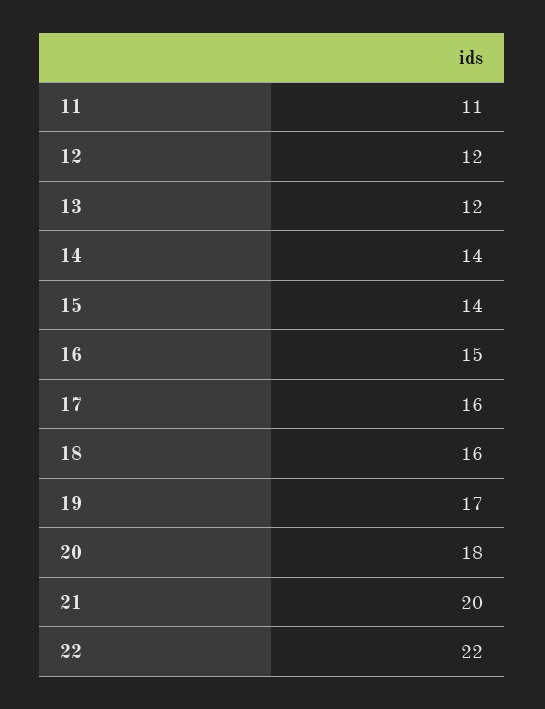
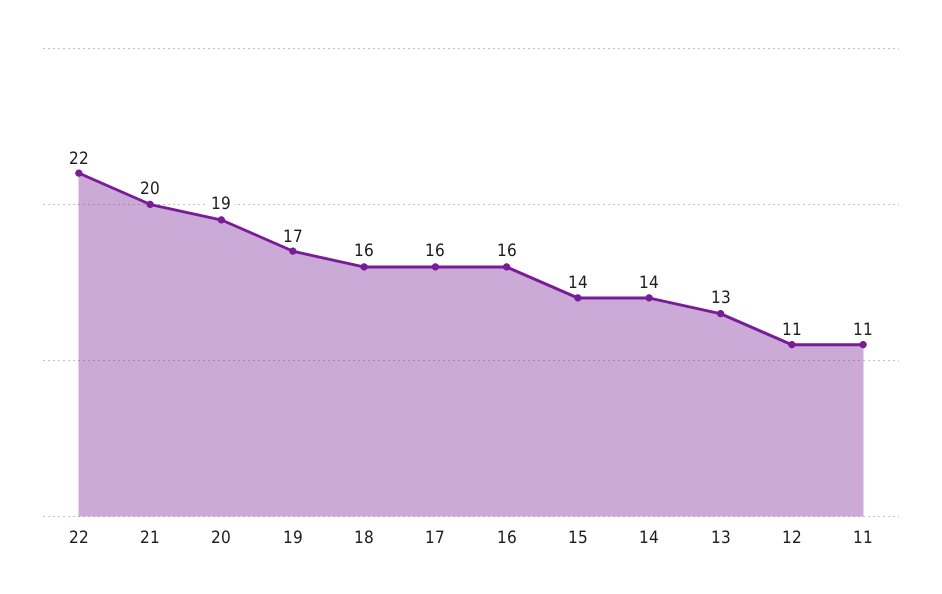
  {
    "11": 11,
-   "12": 12,
+   "12": 11,
-   "13": 12,
+   "13": 13,
    "14": 14,
    "15": 14,
-   "16": 15,
+   "16": 16,
    "17": 16,
    "18": 16,
    "19": 17,
-   "20": 18,
+   "20": 19,
    "21": 20,
    "22": 22
  }

